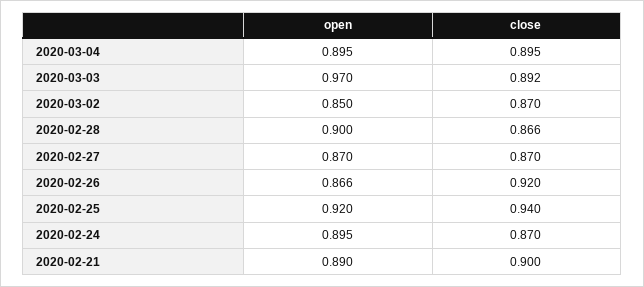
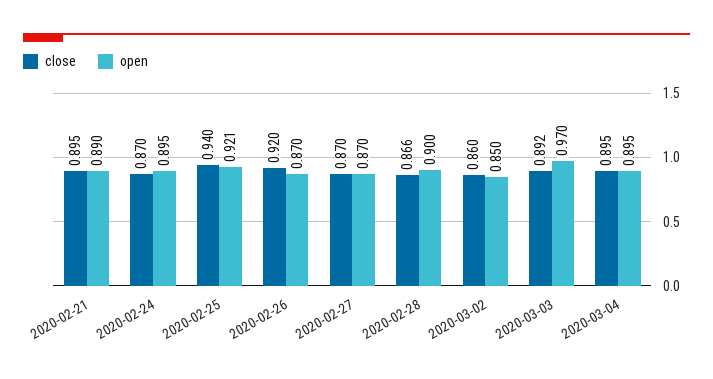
  {
    "open": {
      "2020-03-04": 0.895,
      "2020-03-03": 0.97,
      "2020-03-02": 0.85,
      "2020-02-28": 0.9,
      "2020-02-27": 0.87,
-     "2020-02-26": 0.866,
+     "2020-02-26": 0.87,
-     "2020-02-25": 0.92,
+     "2020-02-25": 0.921,
      "2020-02-24": 0.895,
      "2020-02-21": 0.89
    },
    "close": {
      "2020-03-04": 0.895,
      "2020-03-03": 0.892,
-     "2020-03-02": 0.87,
+     "2020-03-02": 0.86,
      "2020-02-28": 0.866,
      "2020-02-27": 0.87,
      "2020-02-26": 0.92,
      "2020-02-25": 0.94,
      "2020-02-24": 0.87,
-     "2020-02-21": 0.9
+     "2020-02-21": 0.895
    }
  }

